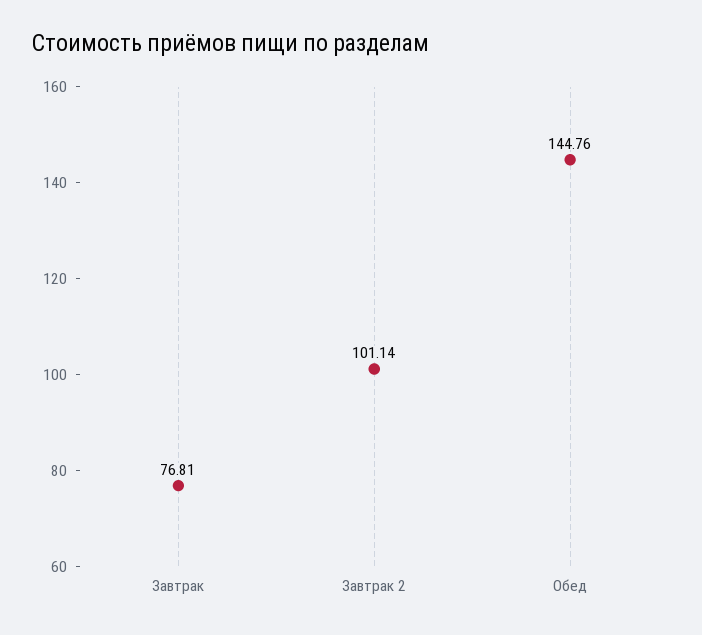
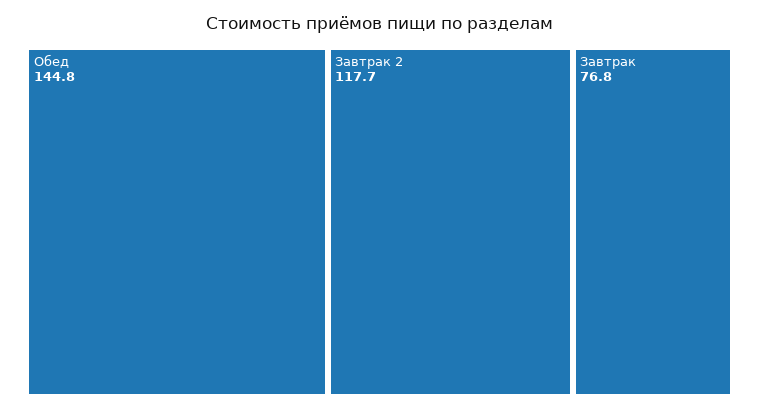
  {
    "Завтрак": 76.81,
-   "Завтрак 2": 101.14,
+   "Завтрак 2": 117.7,
    "Обед": 144.76
  }

